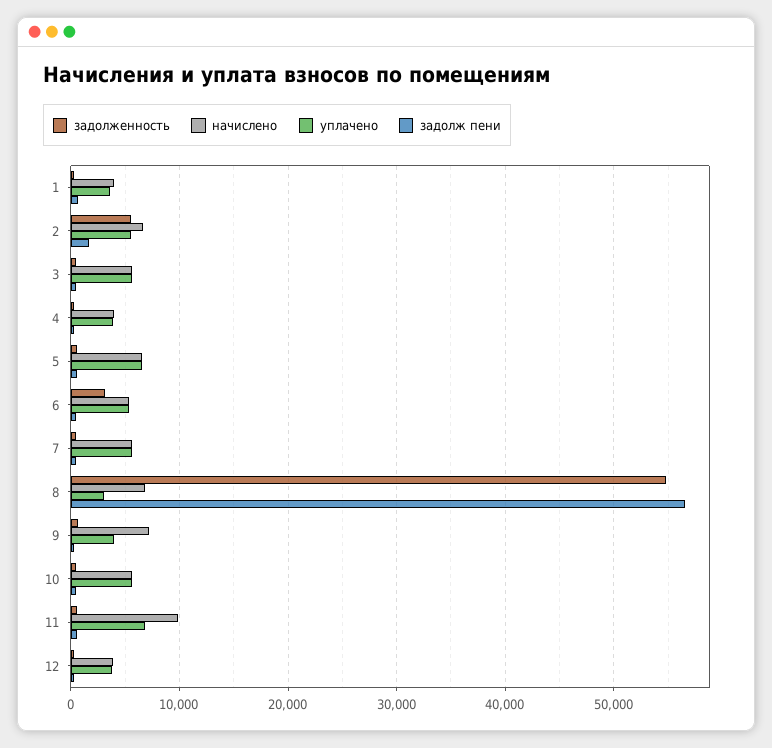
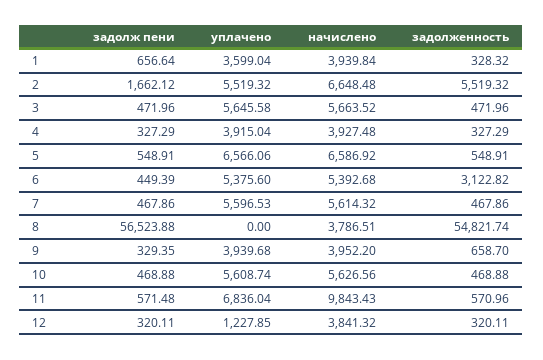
  {
    "задолженность": {
      "1": 328.32,
      "2": 5519.32,
      "3": 471.96,
      "4": 327.29,
      "5": 548.91,
      "6": 3122.82,
      "7": 467.86,
      "8": 54821.74,
      "9": 658.7,
      "10": 468.88,
      "11": 570.96,
      "12": 320.11
    },
    "начислено": {
      "1": 3939.84,
      "2": 6648.48,
      "3": 5663.52,
      "4": 3927.48,
      "5": 6586.92,
      "6": 5392.68,
      "7": 5614.32,
-     "8": 7000,
+     "8": 3786.51,
-     "9": 7000,
+     "9": 3952.2,
      "10": 5626.56,
      "11": 9843.43,
      "12": 3841.32
    },
    "уплачено": {
      "1": 3599.04,
      "2": 5519.32,
      "3": 5645.58,
      "4": 3915.04,
      "5": 6566.06,
      "6": 5375.6,
      "7": 5596.53,
-     "8": 3000,
+     "8": 0,
      "9": 3939.68,
      "10": 5608.74,
      "11": 6836.04,
-     "12": 4000
+     "12": 1227.85
    },
    "задолж пени": {
      "1": 656.64,
      "2": 1662.12,
      "3": 471.96,
      "4": 327.29,
      "5": 548.91,
      "6": 449.39,
      "7": 467.86,
      "8": 56523.88,
      "9": 329.35,
      "10": 468.88,
      "11": 571.48,
      "12": 320.11
    }
  }

